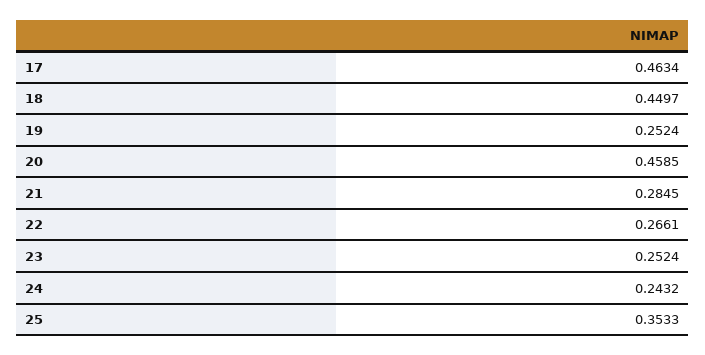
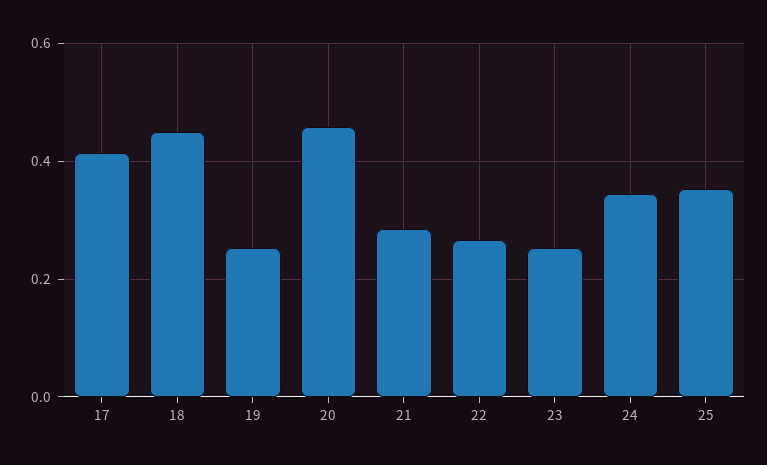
  {
-   "17": 0.4634,
+   "17": 0.42,
    "18": 0.4497,
    "19": 0.2524,
    "20": 0.4585,
    "21": 0.2845,
    "22": 0.2661,
    "23": 0.2524,
-   "24": 0.2432,
+   "24": 0.34,
    "25": 0.3533
  }

